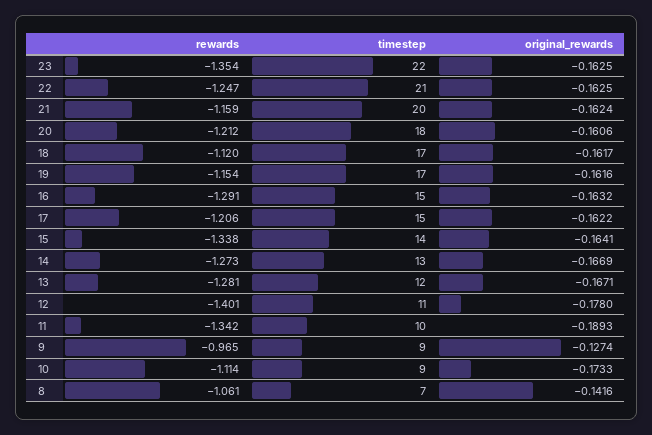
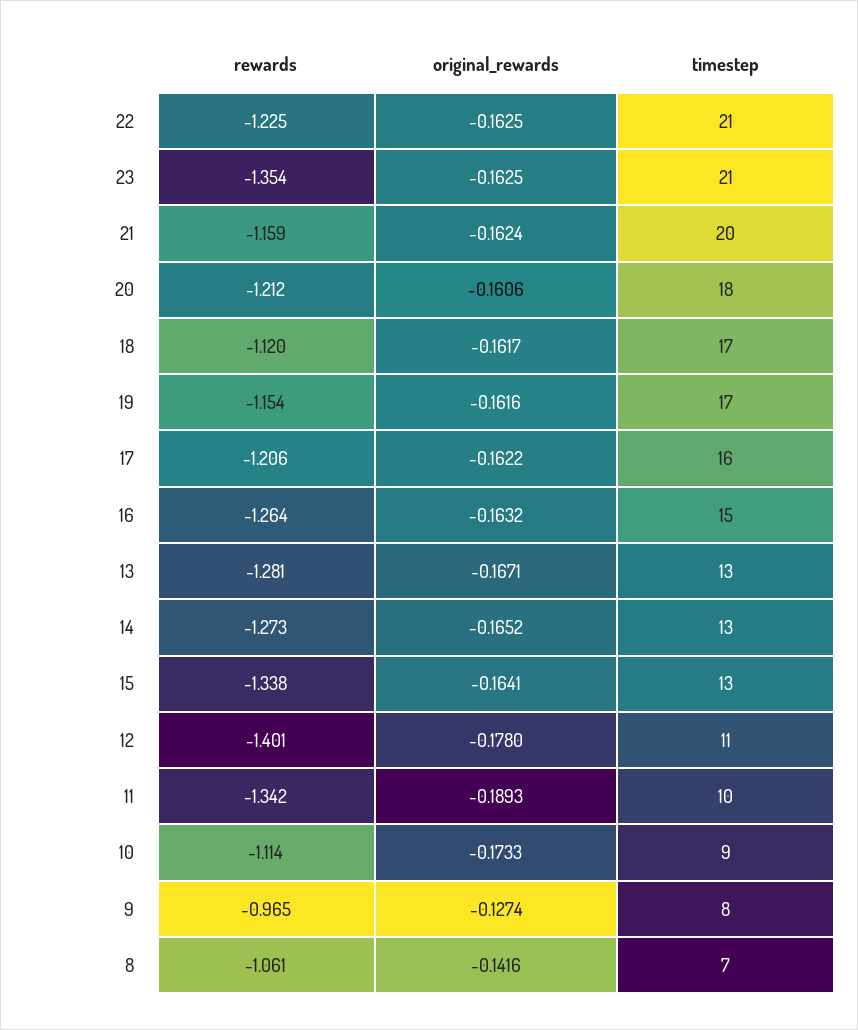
  {
    "rewards": {
      "23": -1.354,
-     "22": -1.247,
+     "22": -1.225,
      "21": -1.159,
      "20": -1.212,
      "18": -1.12,
      "19": -1.154,
-     "16": -1.291,
+     "16": -1.264,
      "17": -1.206,
      "15": -1.338,
      "14": -1.273,
      "13": -1.281,
      "12": -1.401,
      "11": -1.342,
      "9": -0.965,
      "10": -1.114,
      "8": -1.061
    },
    "timestep": {
-     "23": 22,
+     "23": 21,
      "22": 21,
      "21": 20,
      "20": 18,
      "18": 17,
      "19": 17,
      "16": 15,
-     "17": 15,
+     "17": 16,
-     "15": 14,
+     "15": 13,
      "14": 13,
-     "13": 12,
+     "13": 13,
      "12": 11,
      "11": 10,
-     "9": 9,
+     "9": 8,
      "10": 9,
      "8": 7
    },
    "original_rewards": {
      "23": -0.1625,
      "22": -0.1625,
      "21": -0.1624,
      "20": -0.1606,
      "18": -0.1617,
      "19": -0.1616,
      "16": -0.1632,
      "17": -0.1622,
      "15": -0.1641,
-     "14": -0.1669,
+     "14": -0.1652,
      "13": -0.1671,
      "12": -0.178,
      "11": -0.1893,
      "9": -0.1274,
      "10": -0.1733,
      "8": -0.1416
    }
  }

